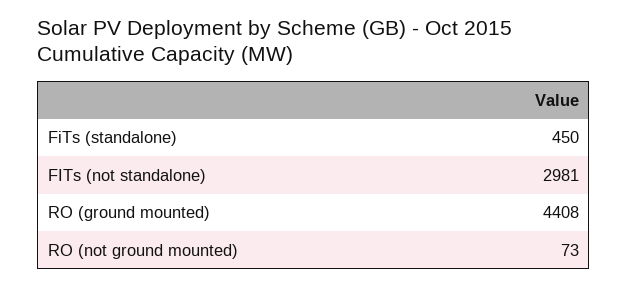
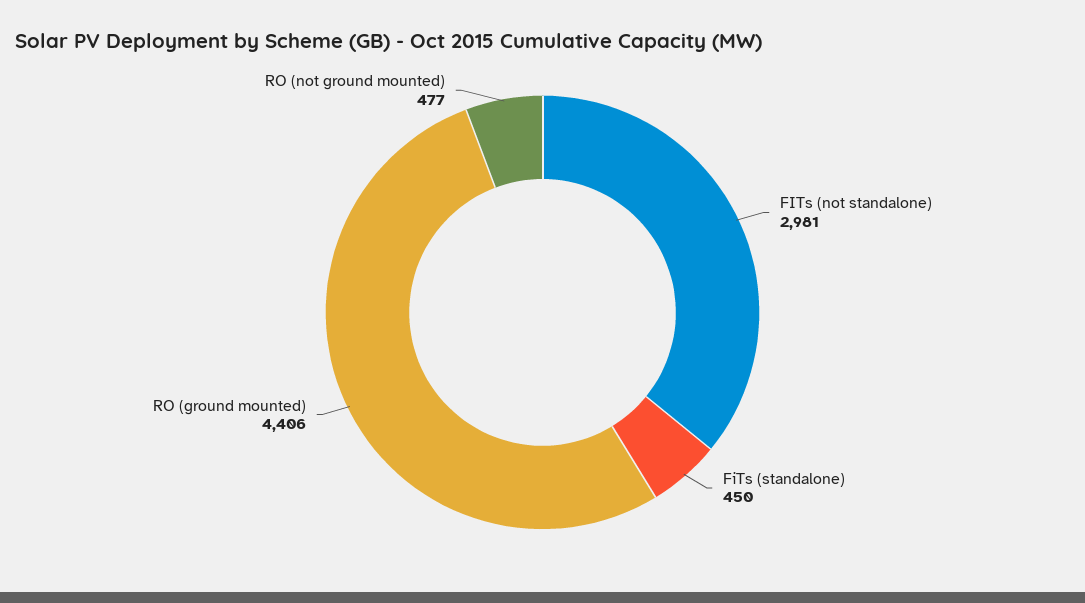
  {
    "FiTs (standalone)": 450,
    "FITs (not standalone)": 2981,
-   "RO (ground mounted)": 4408,
+   "RO (ground mounted)": 4406,
-   "RO (not ground mounted)": 73
+   "RO (not ground mounted)": 477
  }

